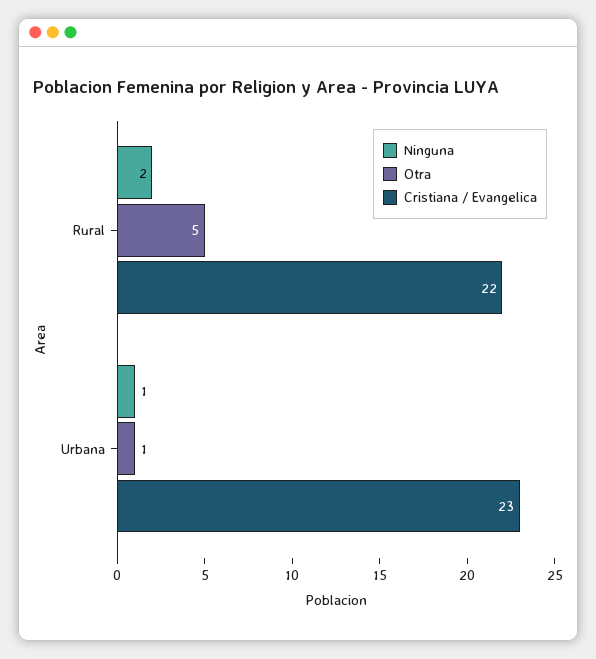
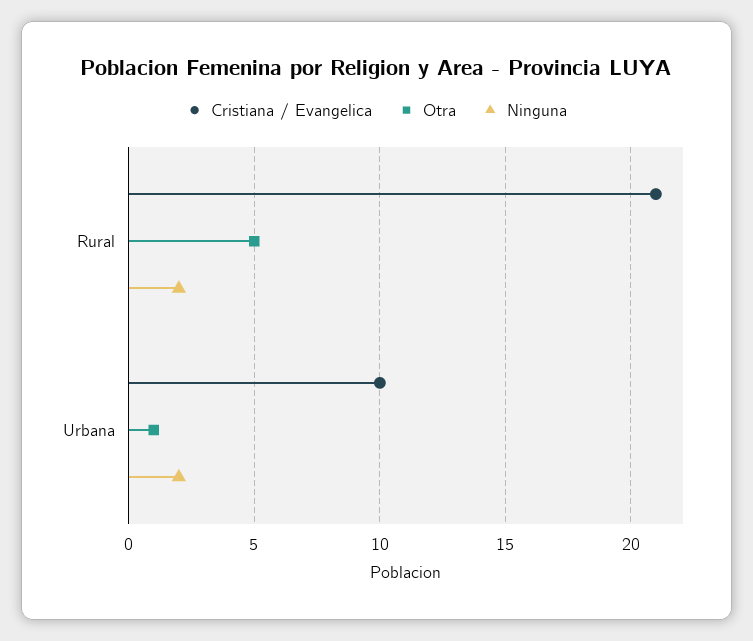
  {
    "Ninguna": {
      "Rural": 2,
-     "Urbana": 1
+     "Urbana": 2
    },
    "Otra": {
      "Rural": 5,
      "Urbana": 1
    },
    "Cristiana / Evangelica": {
-     "Rural": 22,
+     "Rural": 21,
-     "Urbana": 23
+     "Urbana": 10
    }
  }

